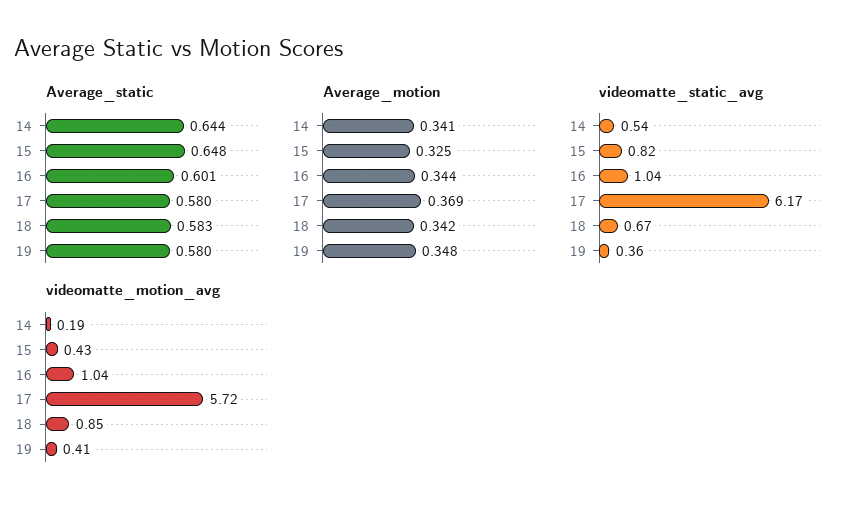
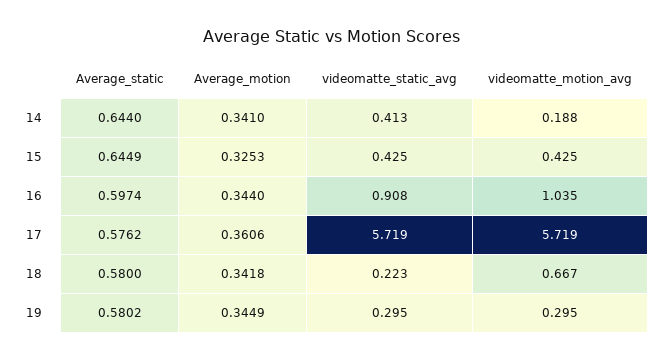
  {
    "Average_static": {
      "14": 0.644,
-     "15": 0.648,
+     "15": 0.6449,
-     "16": 0.601,
+     "16": 0.5974,
-     "17": 0.58,
+     "17": 0.5762,
-     "18": 0.583,
+     "18": 0.58,
      "19": 0.5802
    },
    "Average_motion": {
      "14": 0.341,
      "15": 0.3253,
      "16": 0.344,
-     "17": 0.369,
+     "17": 0.3606,
      "18": 0.3418,
-     "19": 0.348
+     "19": 0.3449
    },
    "videomatte_static_avg": {
-     "14": 0.54,
+     "14": 0.413,
-     "15": 0.82,
+     "15": 0.425,
-     "16": 1.04,
+     "16": 0.908,
-     "17": 6.17,
+     "17": 5.719,
-     "18": 0.67,
+     "18": 0.223,
-     "19": 0.36
+     "19": 0.295
    },
    "videomatte_motion_avg": {
      "14": 0.188,
      "15": 0.425,
      "16": 1.035,
      "17": 5.719,
-     "18": 0.85,
+     "18": 0.667,
-     "19": 0.41
+     "19": 0.295
    }
  }

